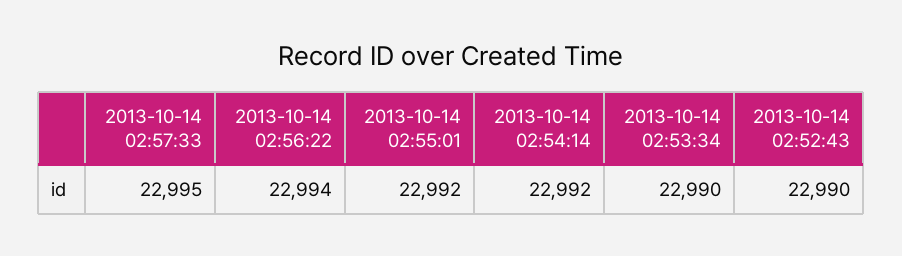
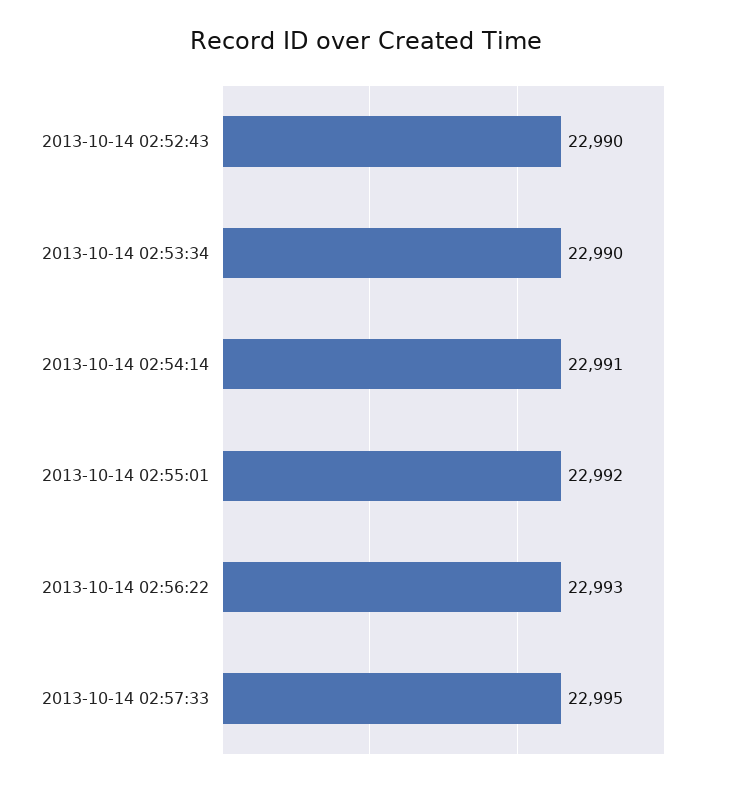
  {
    "2013-10-14 02:57:33": 22995,
-   "2013-10-14 02:56:22": 22994,
+   "2013-10-14 02:56:22": 22993,
    "2013-10-14 02:55:01": 22992,
-   "2013-10-14 02:54:14": 22992,
+   "2013-10-14 02:54:14": 22991,
    "2013-10-14 02:53:34": 22990,
    "2013-10-14 02:52:43": 22990
  }

